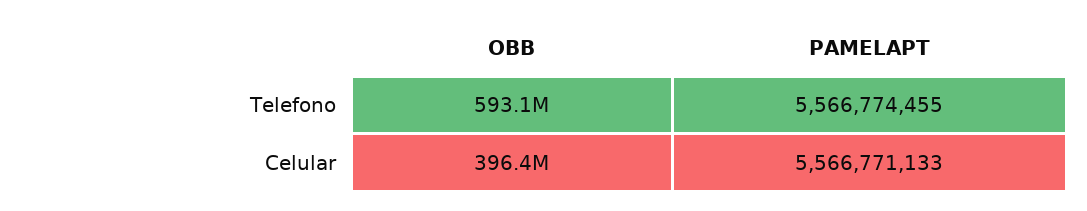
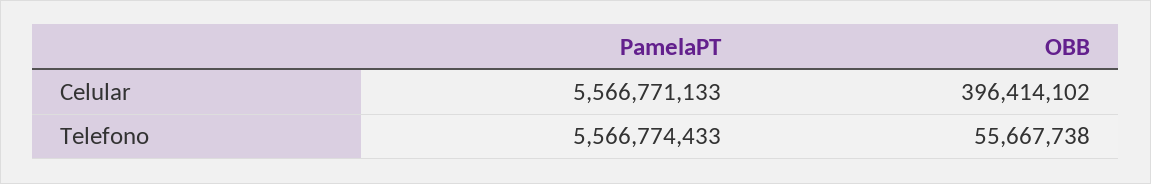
  {
    "OBB": {
-     "Telefono": 593100000,
+     "Telefono": 55667738,
      "Celular": 396414102
    },
    "PAMELAPT": {
-     "Telefono": 5566774455,
+     "Telefono": 5566774433,
      "Celular": 5566771133
    }
  }

